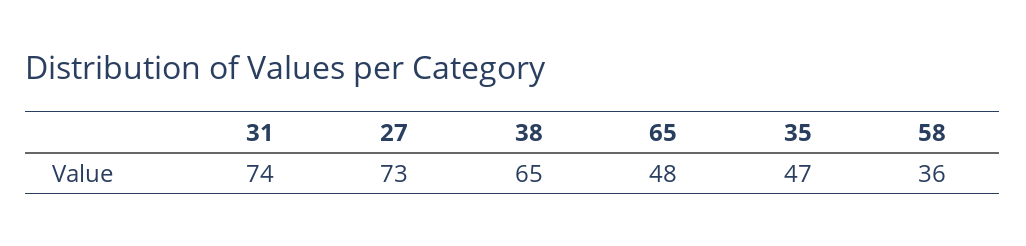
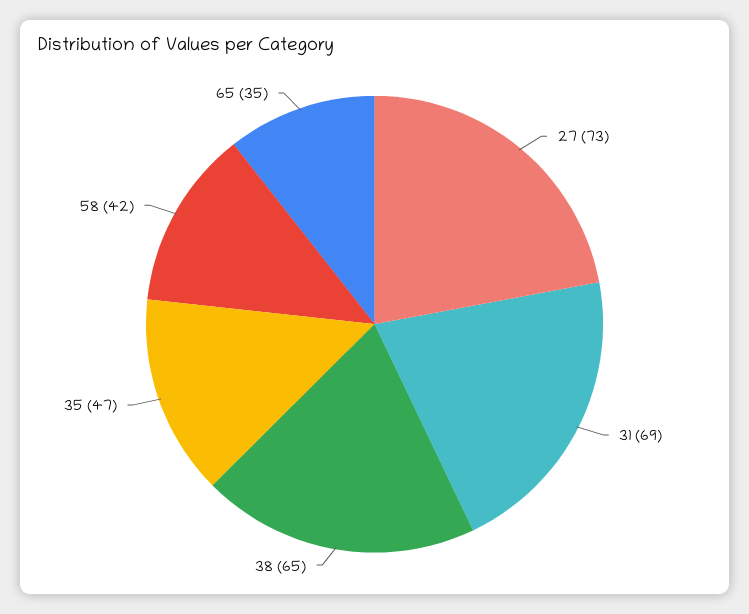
  {
-   "31": 74,
+   "31": 69,
    "27": 73,
    "38": 65,
-   "65": 48,
+   "65": 35,
    "35": 47,
-   "58": 36
+   "58": 42
  }

